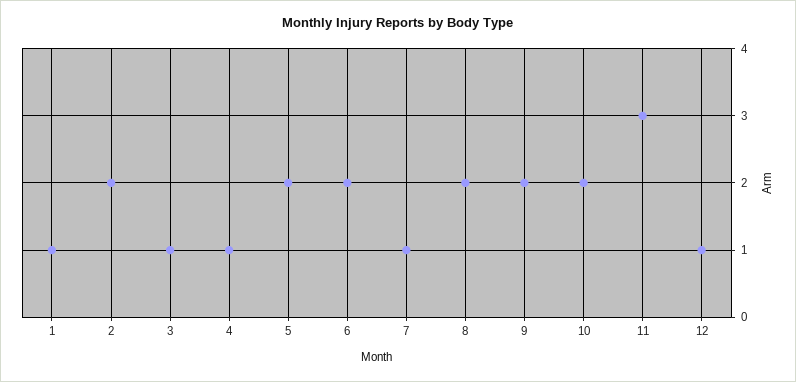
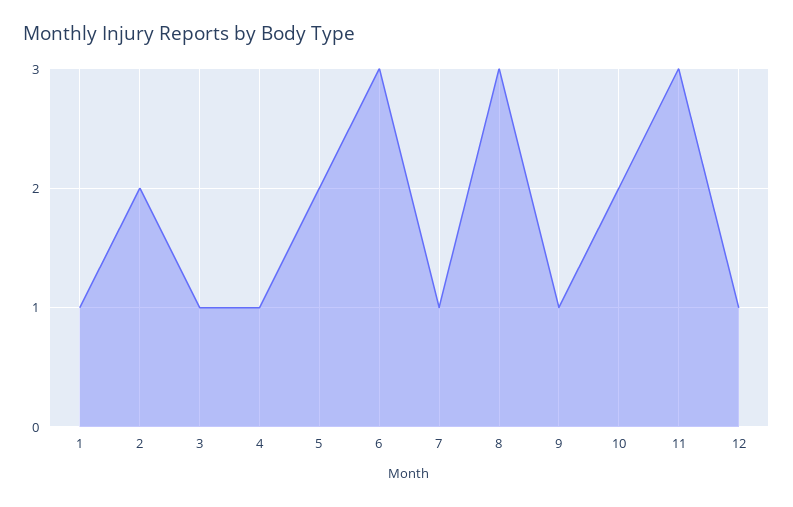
  {
    "1": 1,
    "2": 2,
    "3": 1,
    "4": 1,
    "5": 2,
-   "6": 2,
+   "6": 3,
    "7": 1,
-   "8": 2,
+   "8": 3,
-   "9": 2,
+   "9": 1,
    "10": 2,
    "11": 3,
    "12": 1
  }

